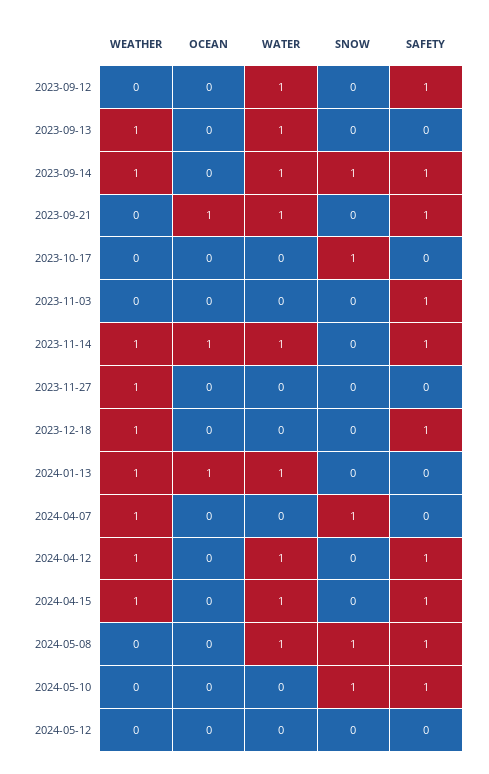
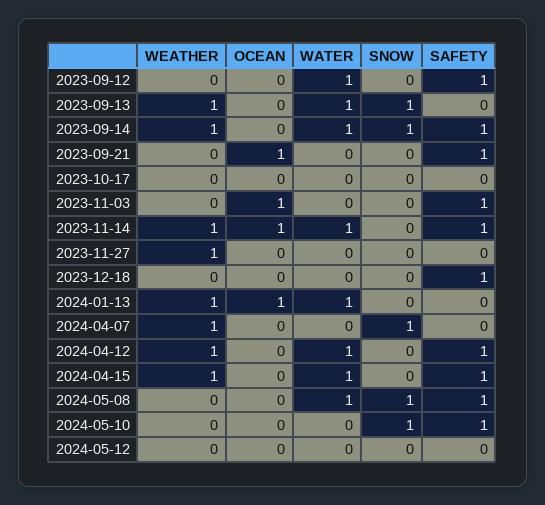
  {
    "WEATHER": {
      "2023-09-12": 0,
      "2023-09-13": 1,
      "2023-09-14": 1,
      "2023-09-21": 0,
      "2023-10-17": 0,
      "2023-11-03": 0,
      "2023-11-14": 1,
      "2023-11-27": 1,
-     "2023-12-18": 1,
+     "2023-12-18": 0,
      "2024-01-13": 1,
      "2024-04-07": 1,
      "2024-04-12": 1,
      "2024-04-15": 1,
      "2024-05-08": 0,
      "2024-05-10": 0,
      "2024-05-12": 0
    },
    "OCEAN": {
      "2023-09-12": 0,
      "2023-09-13": 0,
      "2023-09-14": 0,
      "2023-09-21": 1,
      "2023-10-17": 0,
-     "2023-11-03": 0,
+     "2023-11-03": 1,
      "2023-11-14": 1,
      "2023-11-27": 0,
      "2023-12-18": 0,
      "2024-01-13": 1,
      "2024-04-07": 0,
      "2024-04-12": 0,
      "2024-04-15": 0,
      "2024-05-08": 0,
      "2024-05-10": 0,
      "2024-05-12": 0
    },
    "WATER": {
      "2023-09-12": 1,
      "2023-09-13": 1,
      "2023-09-14": 1,
-     "2023-09-21": 1,
+     "2023-09-21": 0,
      "2023-10-17": 0,
      "2023-11-03": 0,
      "2023-11-14": 1,
      "2023-11-27": 0,
      "2023-12-18": 0,
      "2024-01-13": 1,
      "2024-04-07": 0,
      "2024-04-12": 1,
      "2024-04-15": 1,
      "2024-05-08": 1,
      "2024-05-10": 0,
      "2024-05-12": 0
    },
    "SNOW": {
      "2023-09-12": 0,
-     "2023-09-13": 0,
+     "2023-09-13": 1,
      "2023-09-14": 1,
      "2023-09-21": 0,
-     "2023-10-17": 1,
+     "2023-10-17": 0,
      "2023-11-03": 0,
      "2023-11-14": 0,
      "2023-11-27": 0,
      "2023-12-18": 0,
      "2024-01-13": 0,
      "2024-04-07": 1,
      "2024-04-12": 0,
      "2024-04-15": 0,
      "2024-05-08": 1,
      "2024-05-10": 1,
      "2024-05-12": 0
    },
    "SAFETY": {
      "2023-09-12": 1,
      "2023-09-13": 0,
      "2023-09-14": 1,
      "2023-09-21": 1,
      "2023-10-17": 0,
      "2023-11-03": 1,
      "2023-11-14": 1,
      "2023-11-27": 0,
      "2023-12-18": 1,
      "2024-01-13": 0,
      "2024-04-07": 0,
      "2024-04-12": 1,
      "2024-04-15": 1,
      "2024-05-08": 1,
      "2024-05-10": 1,
      "2024-05-12": 0
    }
  }

